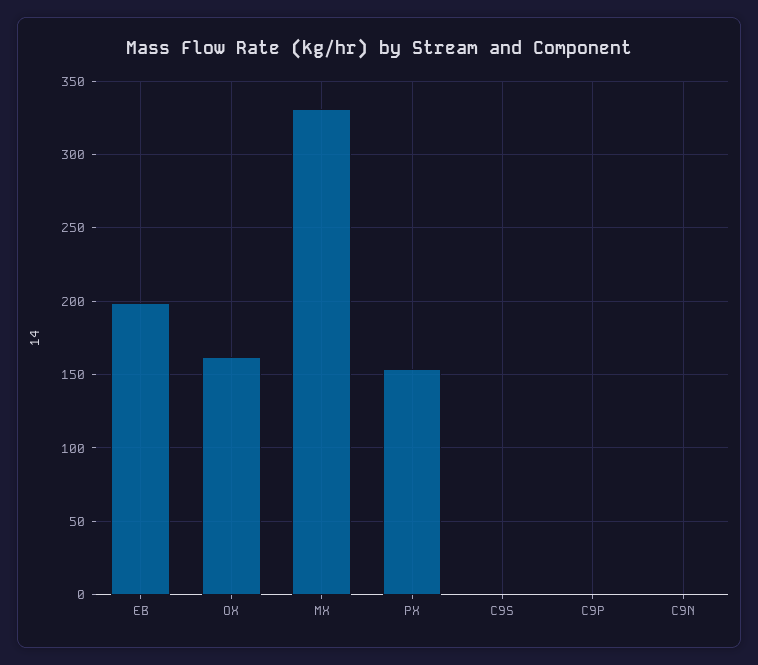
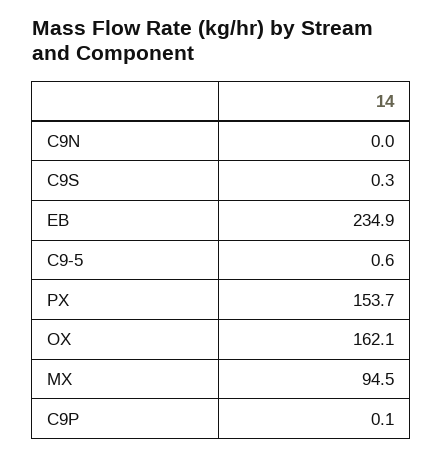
  {
-   "EB": 200,
+   "EB": 234.9,
    "OX": 162.1,
-   "MX": 330,
+   "MX": 94.5,
    "PX": 153.7,
    "C9S": 0.3,
    "C9P": 0.1,
-   "C9N": 0
+   "C9N": 0,
+   "C9-5": 0.6
  }

